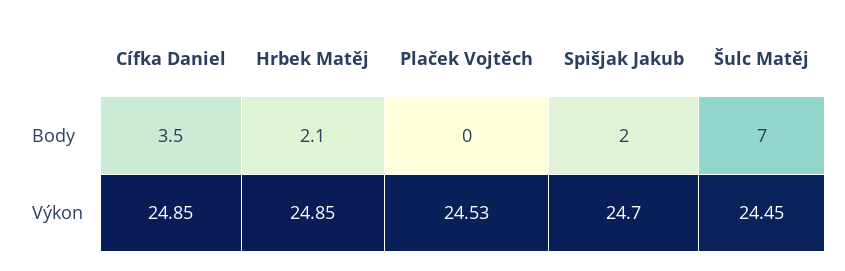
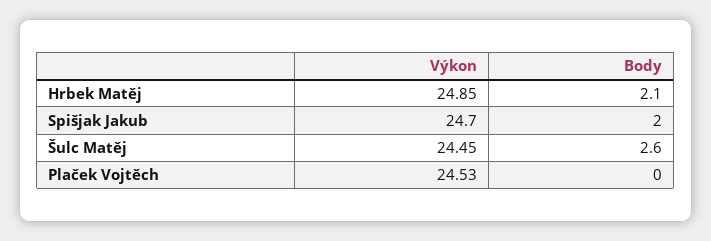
  {
-   "Cífka Daniel": {
-     "Body": 3.5,
-     "Výkon": 24.85
-   },
    "Hrbek Matěj": {
      "Body": 2.1,
      "Výkon": 24.85
    },
    "Plaček Vojtěch": {
      "Body": 0,
      "Výkon": 24.53
    },
    "Spišjak Jakub": {
      "Body": 2,
      "Výkon": 24.7
    },
    "Šulc Matěj": {
-     "Body": 7,
+     "Body": 2.6,
      "Výkon": 24.45
    }
  }

